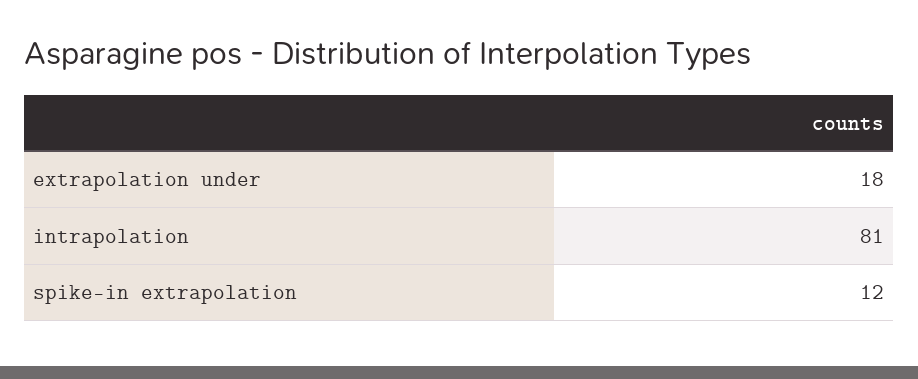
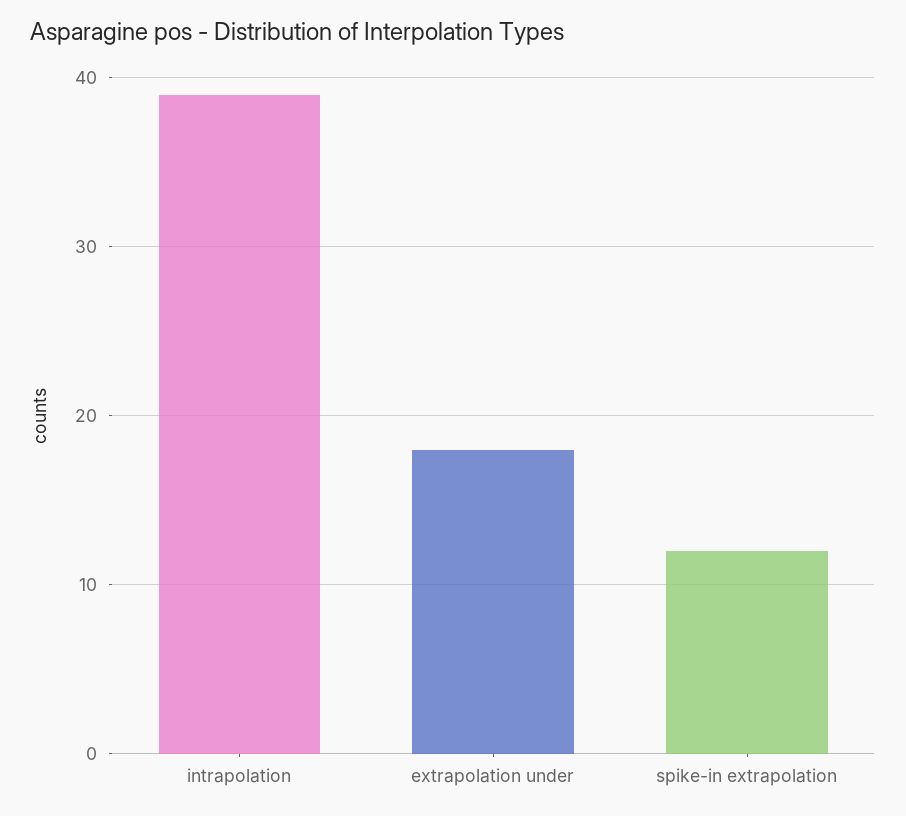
  {
    "extrapolation under": 18,
-   "intrapolation": 81,
+   "intrapolation": 39,
    "spike-in extrapolation": 12
  }

